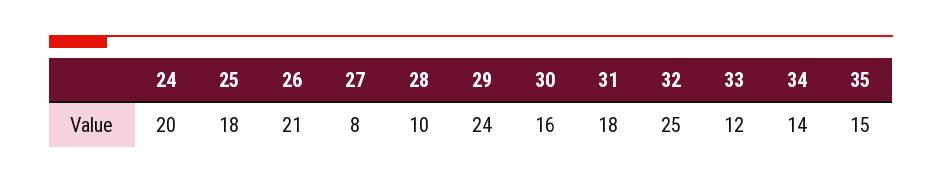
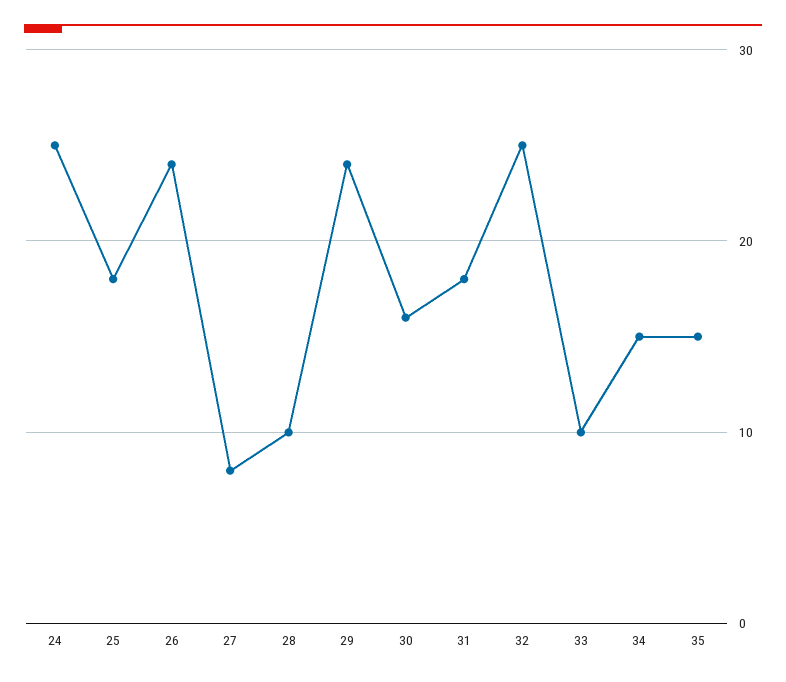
  {
-   "24": 20,
+   "24": 25,
    "25": 18,
-   "26": 21,
+   "26": 24,
    "27": 8,
    "28": 10,
    "29": 24,
    "30": 16,
    "31": 18,
    "32": 25,
-   "33": 12,
+   "33": 10,
-   "34": 14,
+   "34": 15,
    "35": 15
  }

